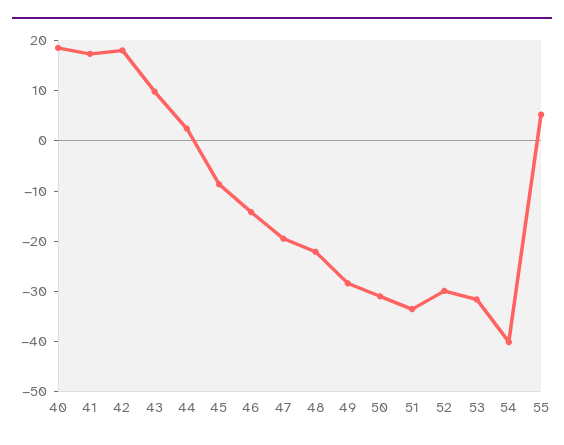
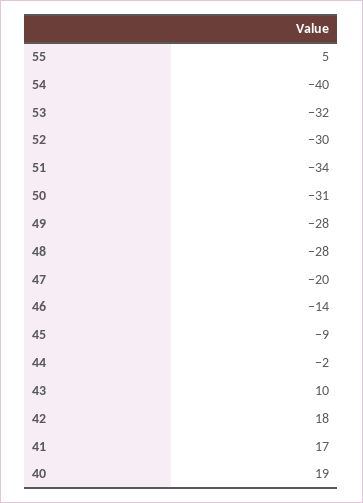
  {
    "40": 19,
    "41": 17,
    "42": 18,
    "43": 10,
-   "44": 2,
+   "44": -2,
    "45": -9,
    "46": -14,
    "47": -20,
-   "48": -22,
+   "48": -28,
    "49": -28,
    "50": -31,
    "51": -34,
    "52": -30,
    "53": -32,
    "54": -40,
    "55": 5
  }

